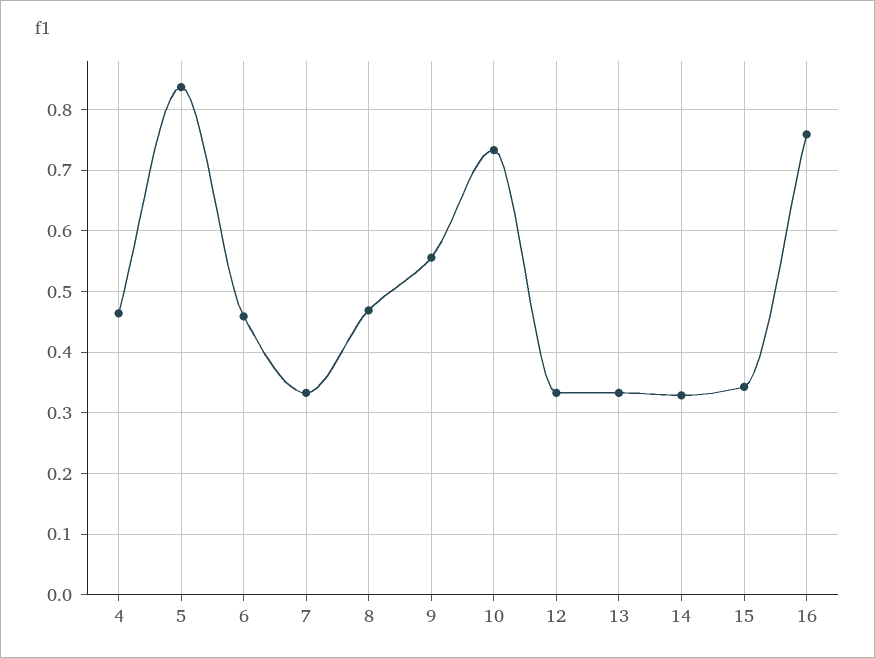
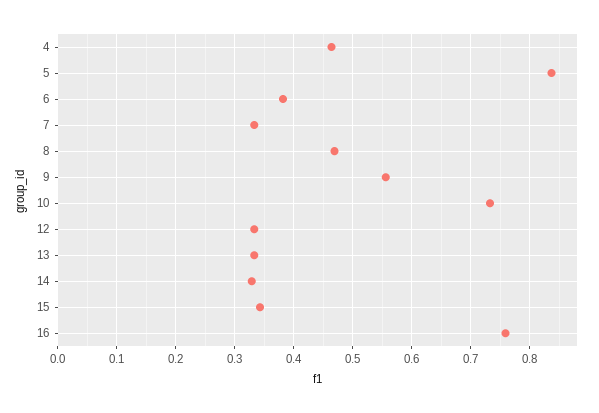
  {
    "4": 0.46,
    "5": 0.84,
-   "6": 0.46,
+   "6": 0.38,
    "7": 0.33,
    "8": 0.47,
    "9": 0.56,
    "10": 0.73,
    "12": 0.33,
    "13": 0.33,
    "14": 0.33,
    "15": 0.34,
    "16": 0.76
  }

